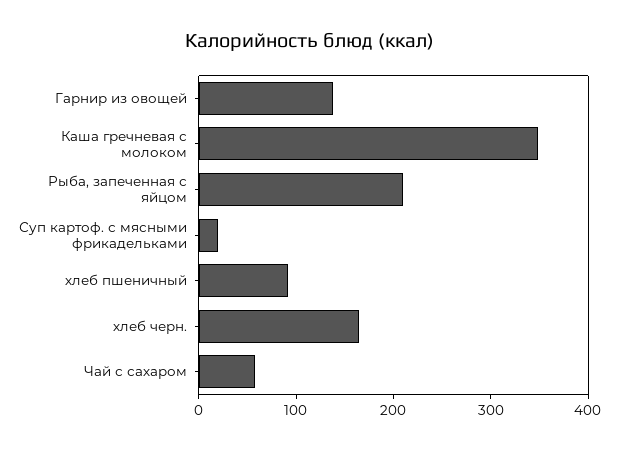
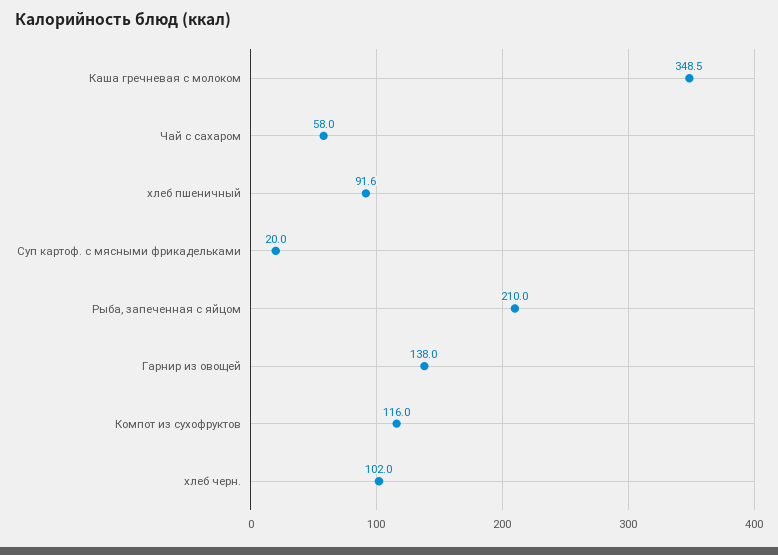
  {
    "Гарнир из овощей": 138,
    "Каша гречневая с молоком": 348.5,
    "Рыба, запеченная с яйцом": 210,
    "Суп картоф. с мясными фрикадельками": 20,
    "хлеб пшеничный": 91.6,
-   "хлеб черн.": 160,
+   "хлеб черн.": 102,
-   "Чай с сахаром": 58
+   "Чай с сахаром": 58,
+   "Компот из сухофруктов": 116
  }

